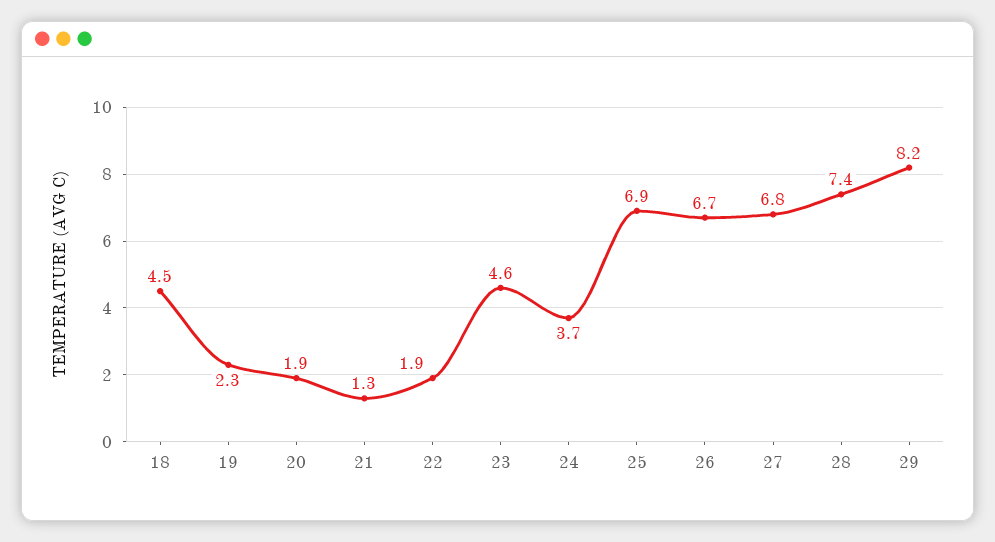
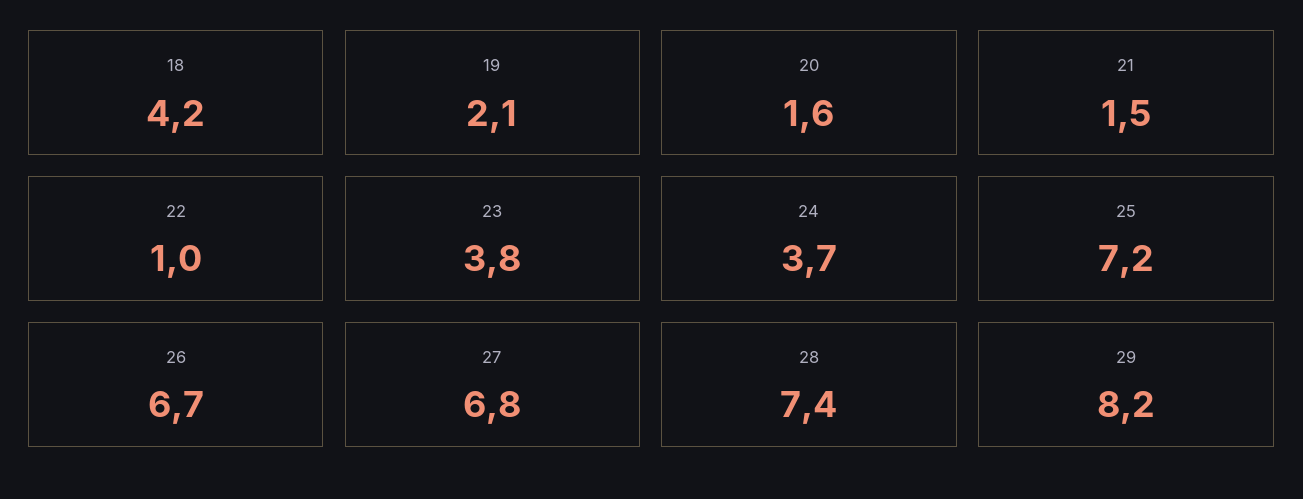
  {
-   "18": 4.5,
+   "18": 4.2,
-   "19": 2.3,
+   "19": 2.1,
-   "20": 1.9,
+   "20": 1.6,
-   "21": 1.3,
+   "21": 1.5,
-   "22": 1.9,
+   "22": 1,
-   "23": 4.6,
+   "23": 3.8,
    "24": 3.7,
-   "25": 6.9,
+   "25": 7.2,
    "26": 6.7,
    "27": 6.8,
    "28": 7.4,
    "29": 8.2
  }

